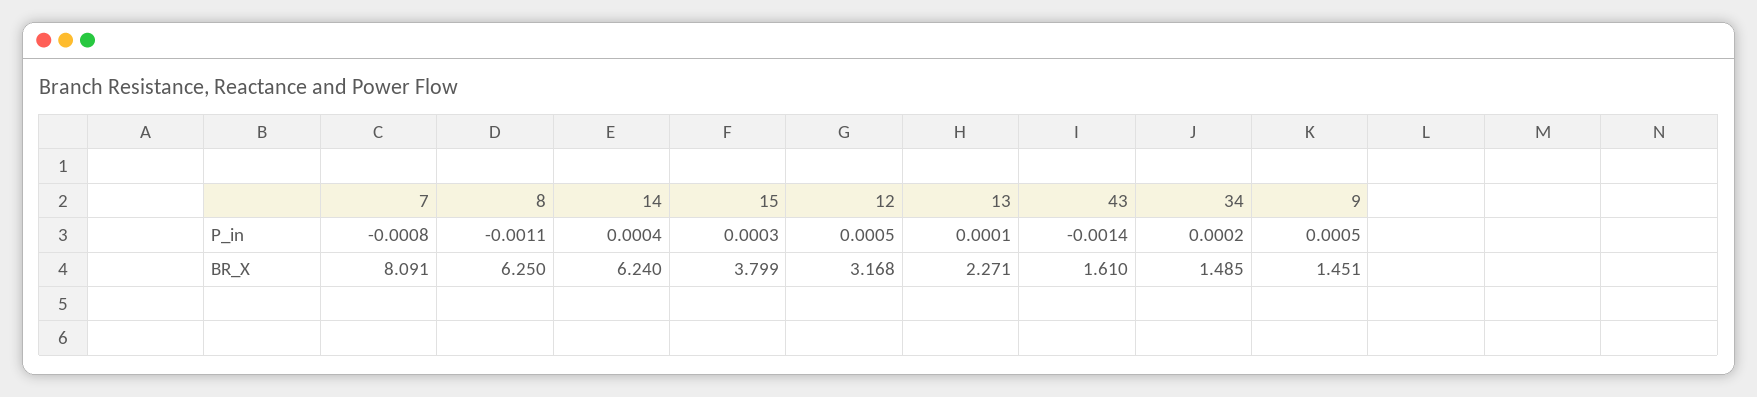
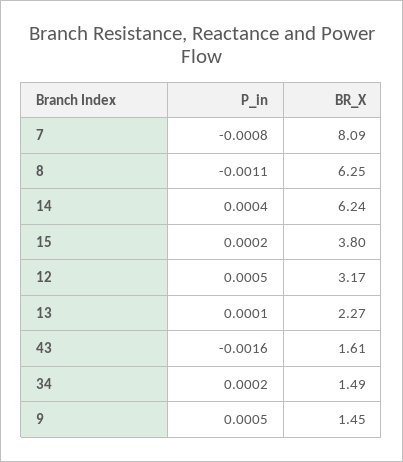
  {
    "7": {
      "P_in": -0.0008,
      "BR_X": 8.091
    },
    "8": {
      "P_in": -0.0011,
      "BR_X": 6.25
    },
    "14": {
      "P_in": 0.0004,
      "BR_X": 6.24
    },
    "15": {
-     "P_in": 0.0003,
+     "P_in": 0.0002,
      "BR_X": 3.799
    },
    "12": {
      "P_in": 0.0005,
      "BR_X": 3.168
    },
    "13": {
      "P_in": 0.0001,
      "BR_X": 2.271
    },
    "43": {
-     "P_in": -0.0014,
+     "P_in": -0.0016,
      "BR_X": 1.61
    },
    "34": {
      "P_in": 0.0002,
      "BR_X": 1.485
    },
    "9": {
      "P_in": 0.0005,
      "BR_X": 1.451
    }
  }

